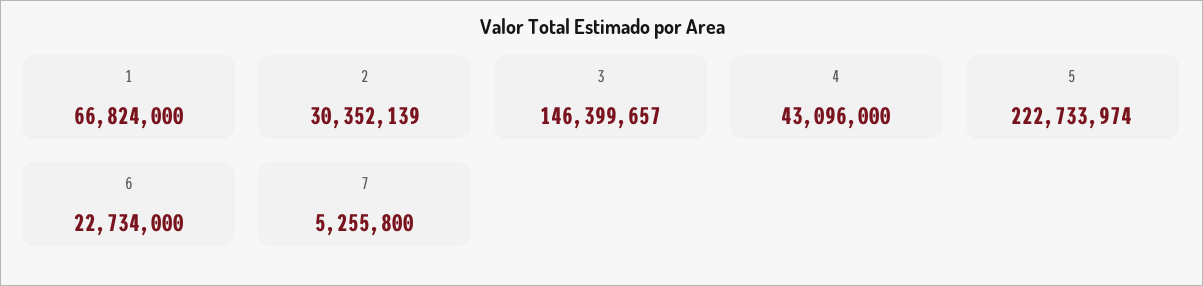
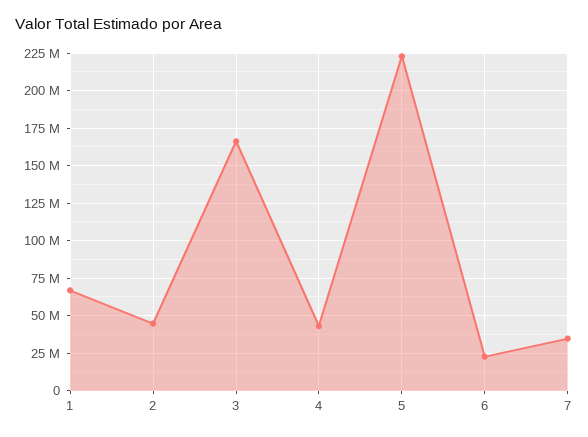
  {
    "1": 66824000,
-   "2": 30352139,
+   "2": 45000000,
-   "3": 146399657,
+   "3": 165000000,
    "4": 43096000,
    "5": 222733974,
    "6": 22734000,
-   "7": 5255800
+   "7": 35000000
  }

